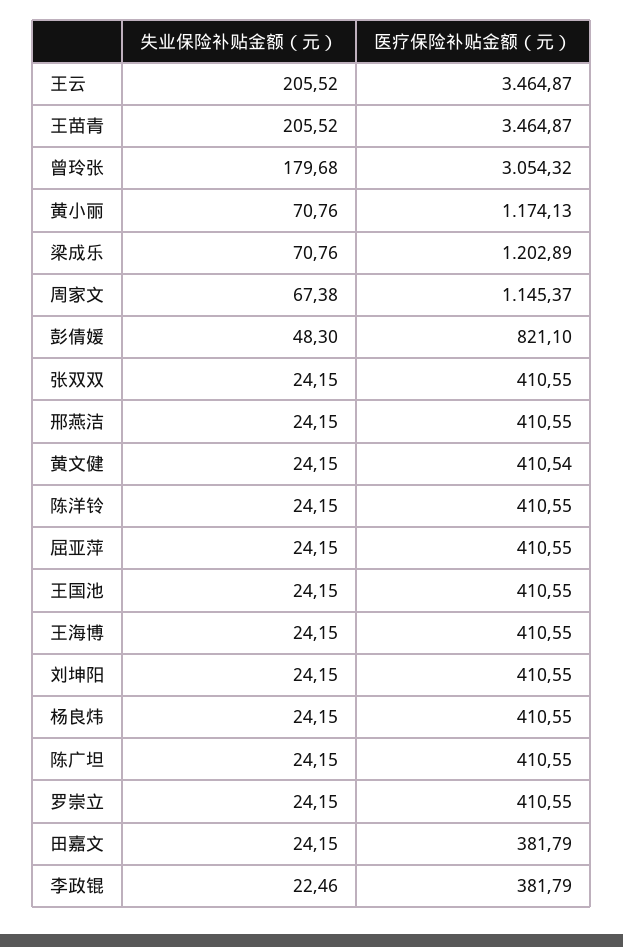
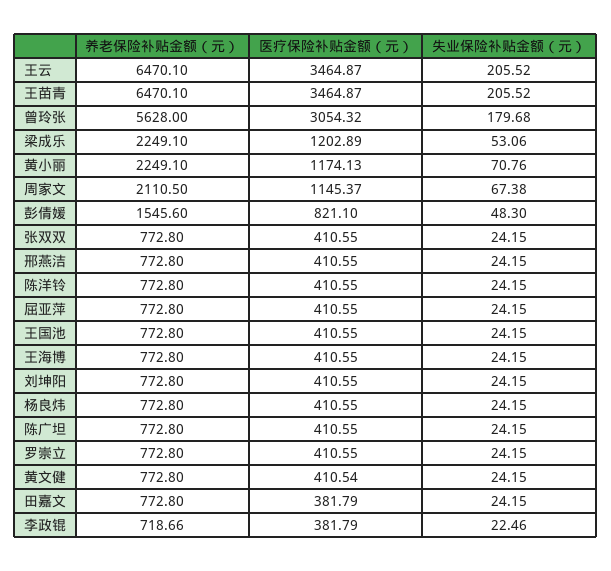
  {
    "失业保险补贴金额（元）": {
      "王云": 205.52,
      "王苗青": 205.52,
      "曾玲张": 179.68,
      "黄小丽": 70.76,
-     "梁成乐": 70.76,
+     "梁成乐": 53.06,
      "周家文": 67.38,
      "彭倩媛": 48.3,
      "张双双": 24.15,
      "邢燕洁": 24.15,
      "黄文健": 24.15,
      "陈洋铃": 24.15,
      "屈亚萍": 24.15,
      "王国池": 24.15,
      "王海博": 24.15,
      "刘坤阳": 24.15,
      "杨良炜": 24.15,
      "陈广坦": 24.15,
      "罗崇立": 24.15,
      "田嘉文": 24.15,
      "李政锟": 22.46
    },
    "医疗保险补贴金额（元）": {
      "王云": 3464.87,
      "王苗青": 3464.87,
      "曾玲张": 3054.32,
      "黄小丽": 1174.13,
      "梁成乐": 1202.89,
      "周家文": 1145.37,
      "彭倩媛": 821.1,
      "张双双": 410.55,
      "邢燕洁": 410.55,
      "黄文健": 410.54,
      "陈洋铃": 410.55,
      "屈亚萍": 410.55,
      "王国池": 410.55,
      "王海博": 410.55,
      "刘坤阳": 410.55,
      "杨良炜": 410.55,
      "陈广坦": 410.55,
      "罗崇立": 410.55,
      "田嘉文": 381.79,
      "李政锟": 381.79
-   }
+   },
+   "养老保险补贴金额（元）": {
+     "王云": 6470.1,
+     "王苗青": 6470.1,
+     "曾玲张": 5628,
+     "梁成乐": 2249.1,
+     "黄小丽": 2249.1,
+     "周家文": 2110.5,
+     "彭倩媛": 1545.6,
+     "张双双": 772.8,
+     "邢燕洁": 772.8,
+     "陈洋铃": 772.8,
+     "屈亚萍": 772.8,
+     "王国池": 772.8,
+     "王海博": 772.8,
+     "刘坤阳": 772.8,
+     "杨良炜": 772.8,
+     "陈广坦": 772.8,
+     "罗崇立": 772.8,
+     "黄文健": 772.8,
+     "田嘉文": 772.8,
+     "李政锟": 718.66
+   }
  }

